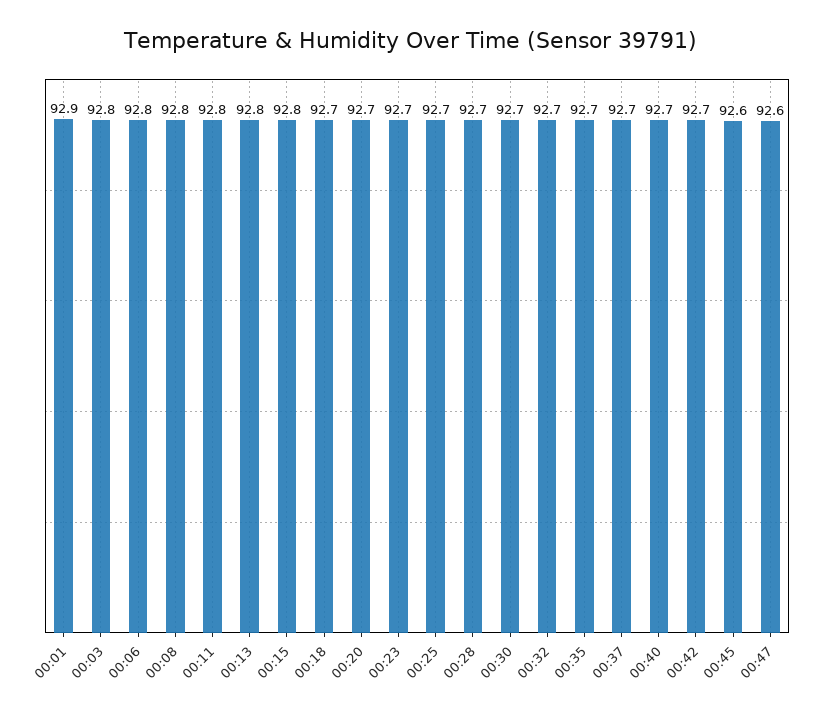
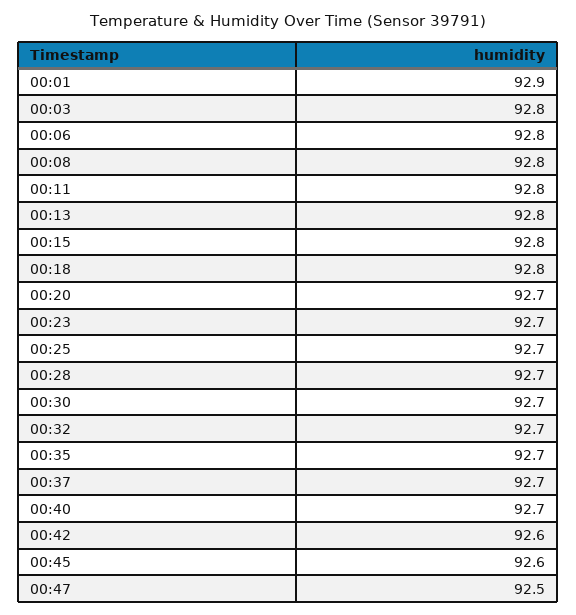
  {
    "00:01": 92.9,
    "00:03": 92.8,
    "00:06": 92.8,
    "00:08": 92.8,
    "00:11": 92.8,
    "00:13": 92.8,
    "00:15": 92.8,
-   "00:18": 92.7,
+   "00:18": 92.8,
    "00:20": 92.7,
    "00:23": 92.7,
    "00:25": 92.7,
    "00:28": 92.7,
    "00:30": 92.7,
    "00:32": 92.7,
    "00:35": 92.7,
    "00:37": 92.7,
    "00:40": 92.7,
-   "00:42": 92.7,
+   "00:42": 92.6,
    "00:45": 92.6,
-   "00:47": 92.6
+   "00:47": 92.5
  }

